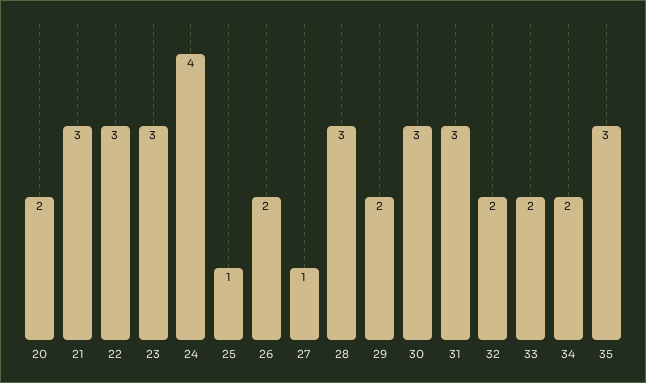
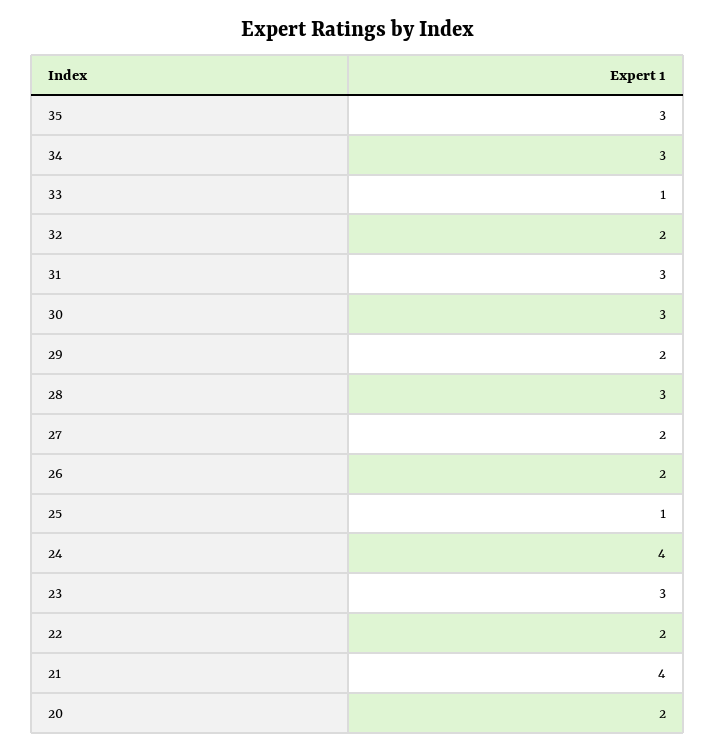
  {
    "20": 2,
-   "21": 3,
+   "21": 4,
-   "22": 3,
+   "22": 2,
    "23": 3,
    "24": 4,
    "25": 1,
    "26": 2,
-   "27": 1,
+   "27": 2,
    "28": 3,
    "29": 2,
    "30": 3,
    "31": 3,
    "32": 2,
-   "33": 2,
+   "33": 1,
-   "34": 2,
+   "34": 3,
    "35": 3
  }

